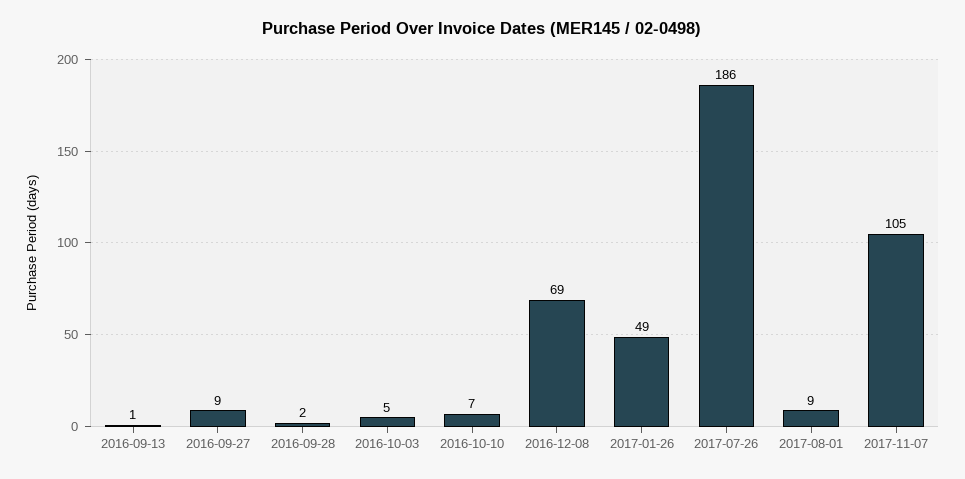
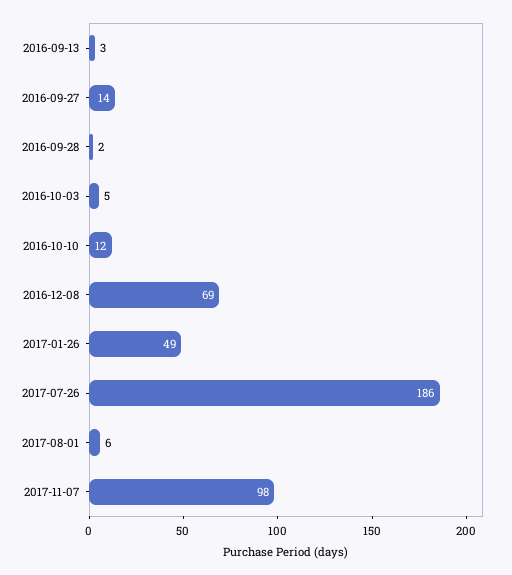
  {
-   "2016-09-13": 1,
+   "2016-09-13": 3,
-   "2016-09-27": 9,
+   "2016-09-27": 14,
    "2016-09-28": 2,
    "2016-10-03": 5,
-   "2016-10-10": 7,
+   "2016-10-10": 12,
    "2016-12-08": 69,
    "2017-01-26": 49,
    "2017-07-26": 186,
-   "2017-08-01": 9,
+   "2017-08-01": 6,
-   "2017-11-07": 105
+   "2017-11-07": 98
  }

